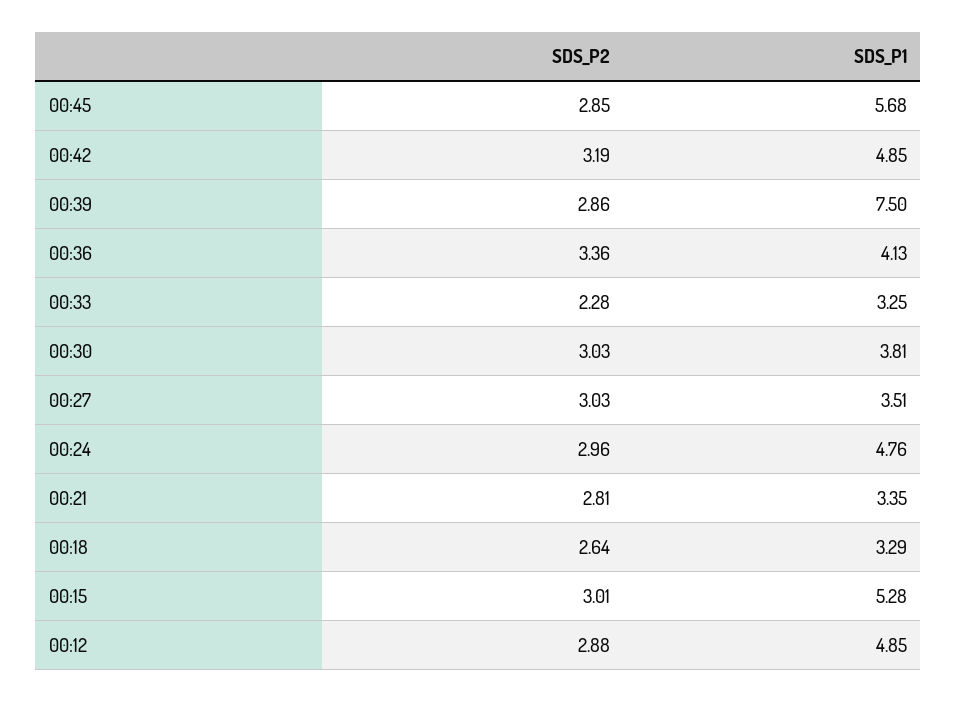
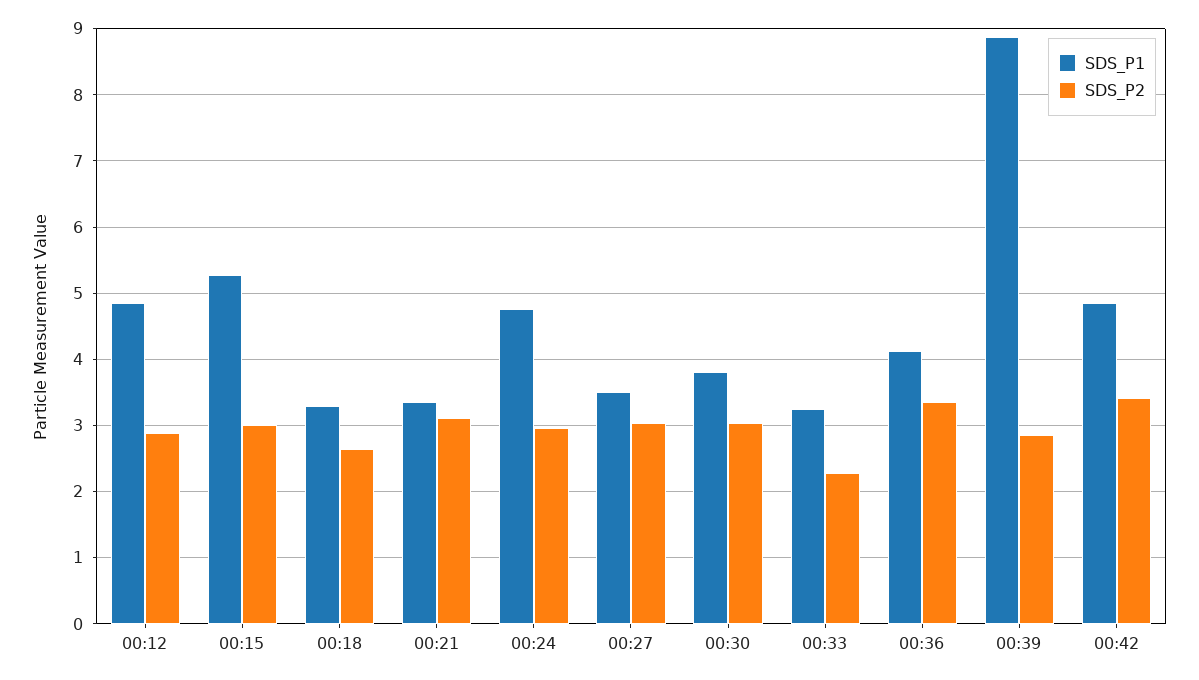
  {
    "SDS_P2": {
-     "00:45": 2.85,
-     "00:42": 3.19,
+     "00:42": 3.4,
      "00:39": 2.86,
      "00:36": 3.36,
      "00:33": 2.28,
      "00:30": 3.03,
      "00:27": 3.03,
      "00:24": 2.96,
-     "00:21": 2.81,
+     "00:21": 3.1,
      "00:18": 2.64,
      "00:15": 3.01,
      "00:12": 2.88
    },
    "SDS_P1": {
-     "00:45": 5.68,
      "00:42": 4.85,
-     "00:39": 7.5,
+     "00:39": 8.9,
      "00:36": 4.13,
      "00:33": 3.25,
      "00:30": 3.81,
      "00:27": 3.51,
      "00:24": 4.76,
      "00:21": 3.35,
      "00:18": 3.29,
      "00:15": 5.28,
      "00:12": 4.85
    }
  }

